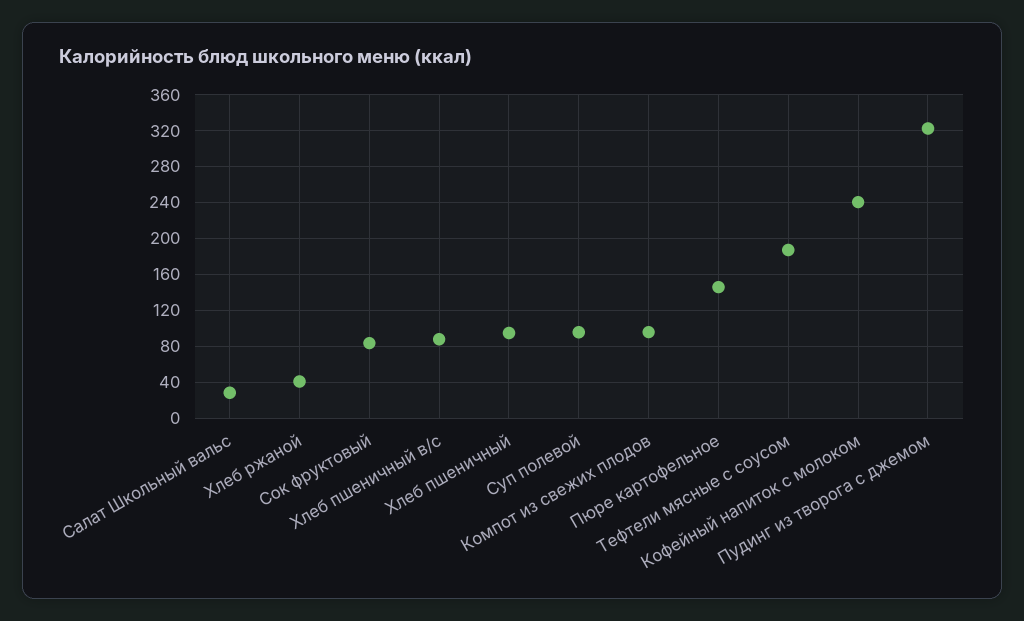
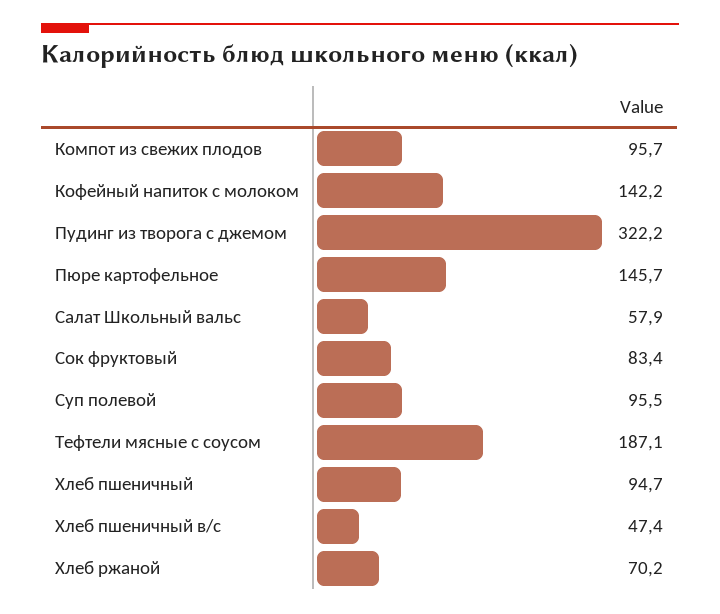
  {
-   "Салат Школьный вальс": 30,
+   "Салат Школьный вальс": 57.9,
-   "Хлеб ржаной": 40,
+   "Хлеб ржаной": 70.2,
    "Сок фруктовый": 83.4,
-   "Хлеб пшеничный в/с": 90,
+   "Хлеб пшеничный в/с": 47.4,
    "Хлеб пшеничный": 94.7,
    "Суп полевой": 95.5,
    "Компот из свежих плодов": 95.7,
    "Пюре картофельное": 145.7,
    "Тефтели мясные с соусом": 187.1,
-   "Кофейный напиток с молоком": 240,
+   "Кофейный напиток с молоком": 142.2,
    "Пудинг из творога с джемом": 322.2
  }

